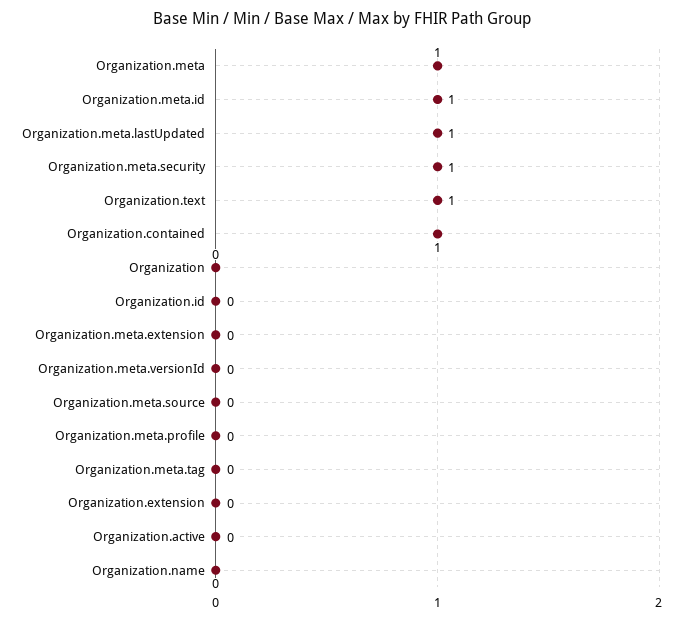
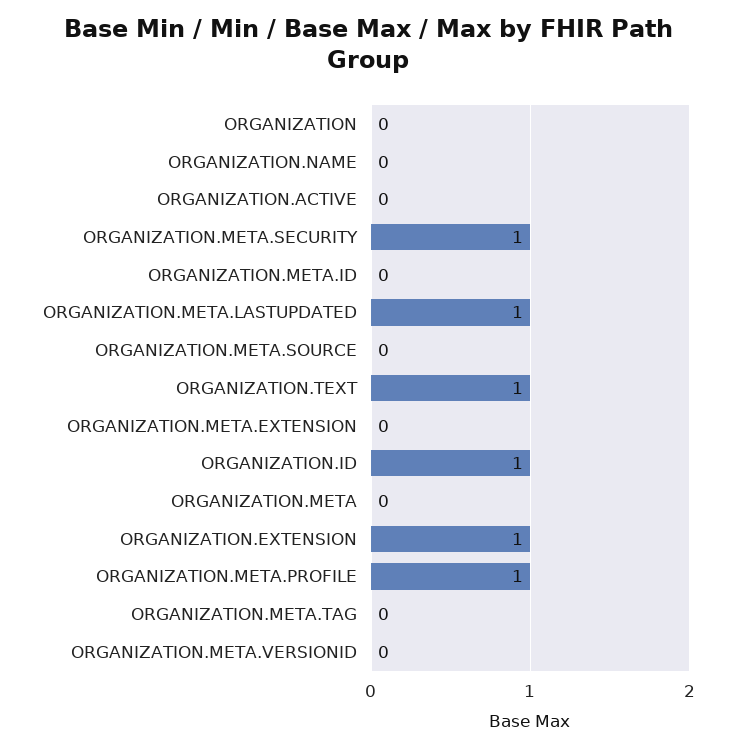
  {
-   "Organization.meta": 1,
+   "Organization.meta": 0,
-   "Organization.meta.id": 1,
+   "Organization.meta.id": 0,
    "Organization.meta.lastUpdated": 1,
    "Organization.meta.security": 1,
    "Organization.text": 1,
-   "Organization.contained": 1,
    "Organization": 0,
-   "Organization.id": 0,
+   "Organization.id": 1,
    "Organization.meta.extension": 0,
    "Organization.meta.versionId": 0,
    "Organization.meta.source": 0,
-   "Organization.meta.profile": 0,
+   "Organization.meta.profile": 1,
    "Organization.meta.tag": 0,
-   "Organization.extension": 0,
+   "Organization.extension": 1,
    "Organization.active": 0,
    "Organization.name": 0
  }

